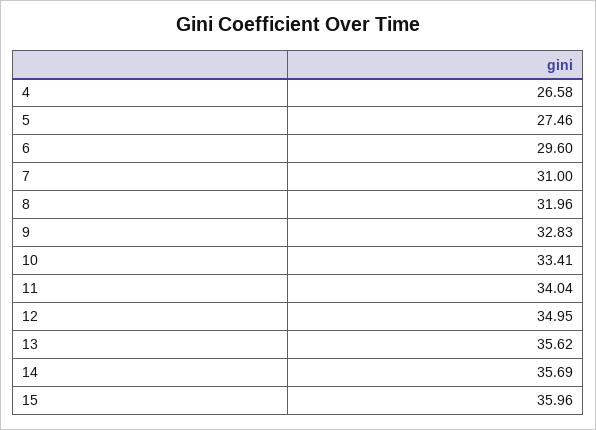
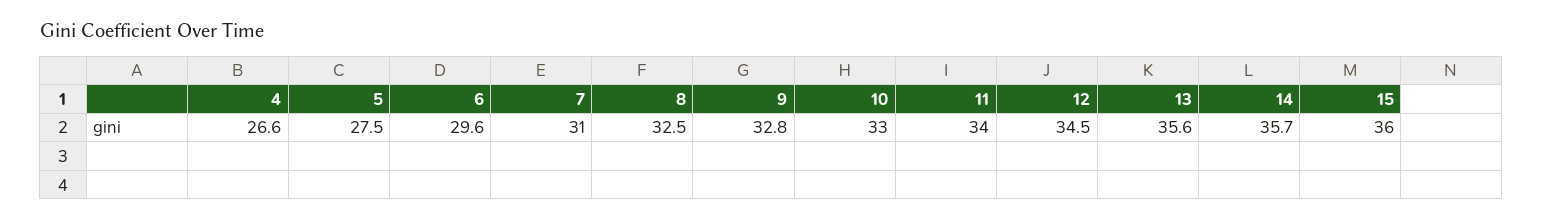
  {
    "4": 26.58,
    "5": 27.46,
    "6": 29.6,
    "7": 31,
-   "8": 31.96,
+   "8": 32.5,
    "9": 32.83,
-   "10": 33.41,
+   "10": 33,
    "11": 34.04,
-   "12": 34.95,
+   "12": 34.5,
    "13": 35.62,
    "14": 35.69,
    "15": 35.96
  }

